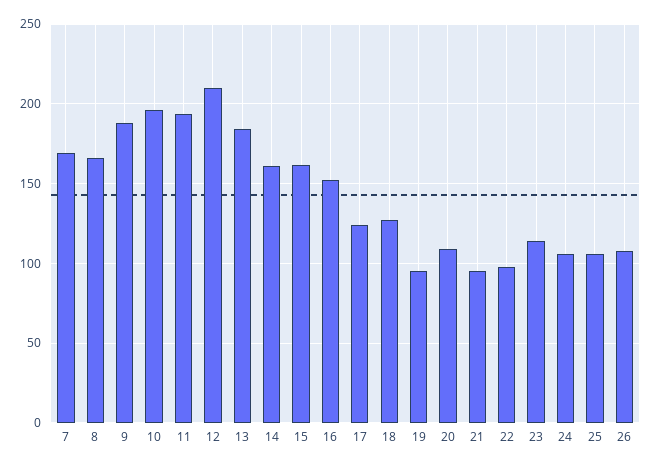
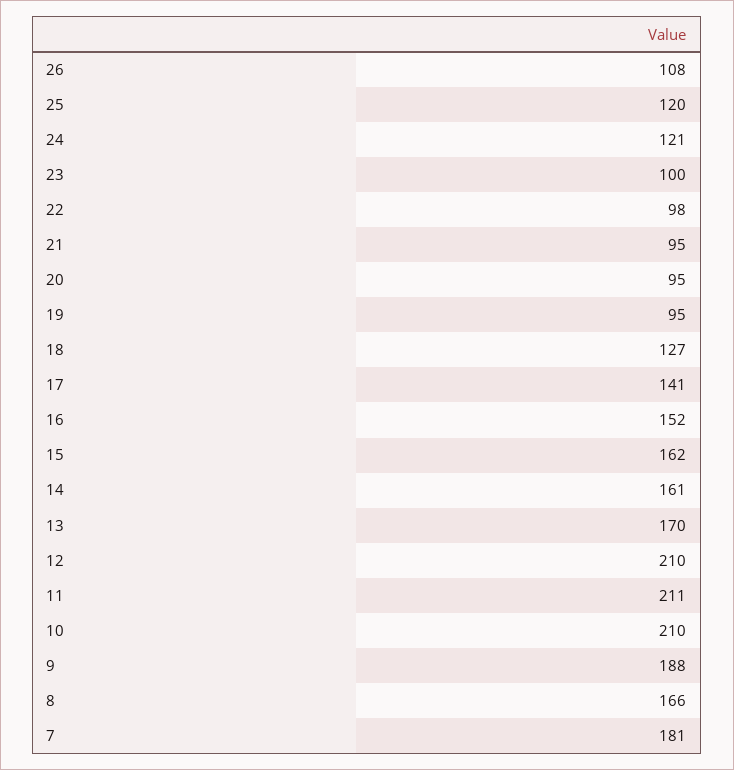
  {
-   "7": 170,
+   "7": 181,
    "8": 166,
    "9": 188,
-   "10": 195,
+   "10": 210,
-   "11": 195,
+   "11": 211,
    "12": 210,
-   "13": 185,
+   "13": 170,
    "14": 161,
    "15": 162,
    "16": 152,
-   "17": 125,
+   "17": 141,
    "18": 127,
    "19": 95,
-   "20": 110,
+   "20": 95,
    "21": 95,
    "22": 98,
-   "23": 115,
+   "23": 100,
-   "24": 105,
+   "24": 121,
-   "25": 105,
+   "25": 120,
    "26": 108
  }

